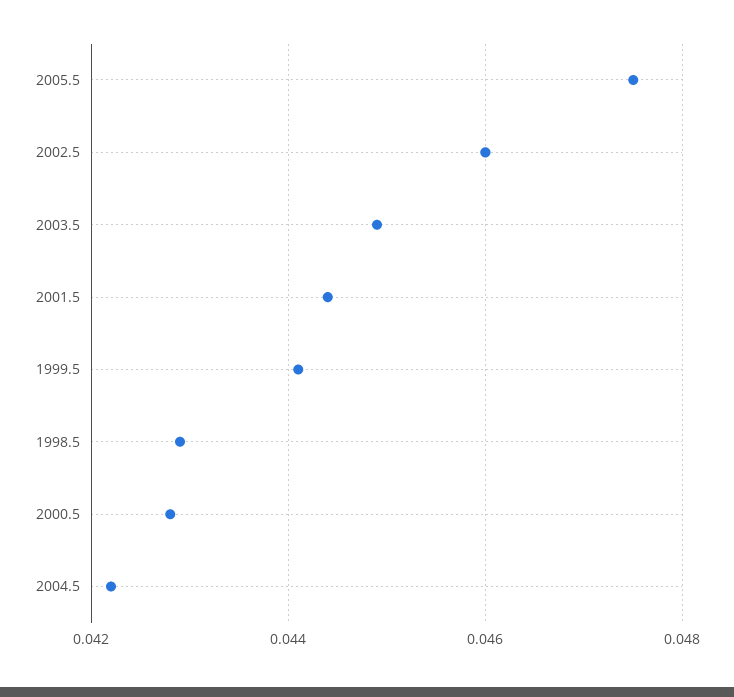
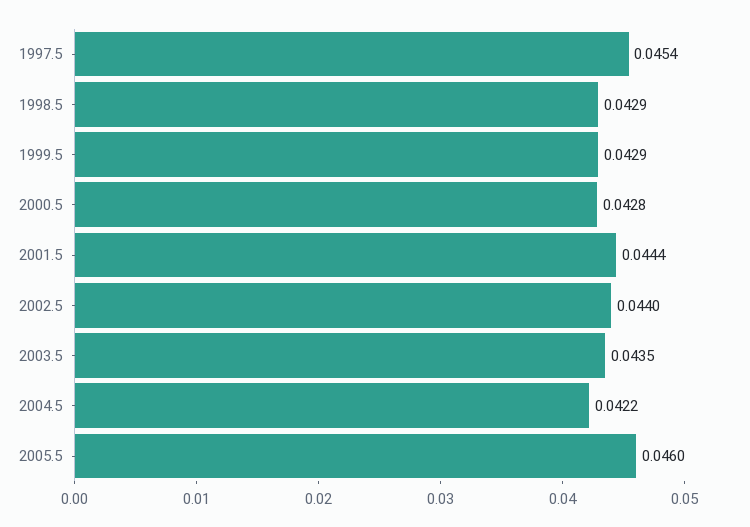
  {
-   "2005.5": 0.0475,
+   "2005.5": 0.046,
-   "2002.5": 0.046,
+   "2002.5": 0.044,
-   "2003.5": 0.045,
+   "2003.5": 0.0435,
    "2001.5": 0.0444,
-   "1999.5": 0.044,
+   "1999.5": 0.0429,
    "1998.5": 0.0429,
    "2000.5": 0.0428,
-   "2004.5": 0.0422
+   "2004.5": 0.0422,
+   "1997.5": 0.0454
  }

